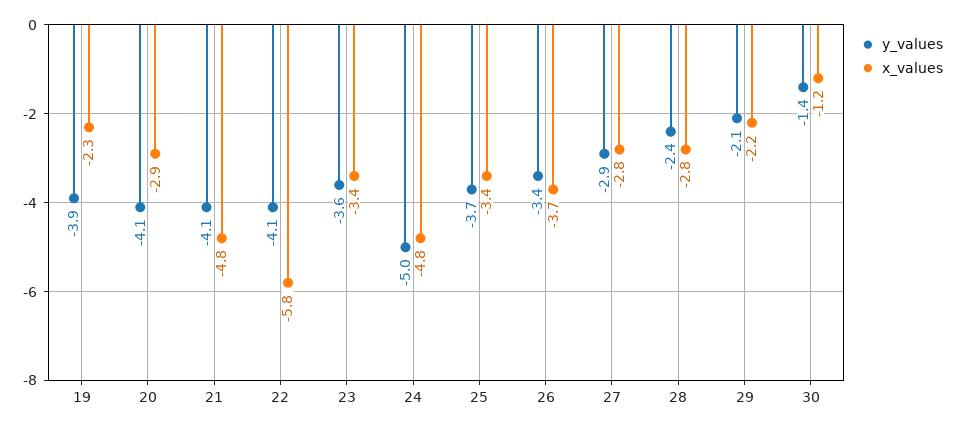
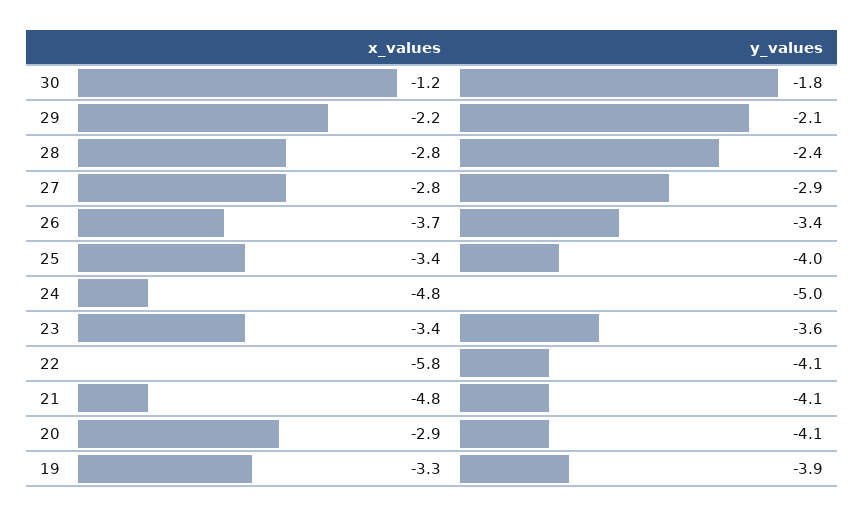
  {
    "y_values": {
      "19": -3.9,
      "20": -4.1,
      "21": -4.1,
      "22": -4.1,
      "23": -3.6,
      "24": -5,
-     "25": -3.7,
+     "25": -4,
      "26": -3.4,
      "27": -2.9,
      "28": -2.4,
      "29": -2.1,
-     "30": -1.4
+     "30": -1.8
    },
    "x_values": {
-     "19": -2.3,
+     "19": -3.3,
      "20": -2.9,
      "21": -4.8,
      "22": -5.8,
      "23": -3.4,
      "24": -4.8,
      "25": -3.4,
      "26": -3.7,
      "27": -2.8,
      "28": -2.8,
      "29": -2.2,
      "30": -1.2
    }
  }

